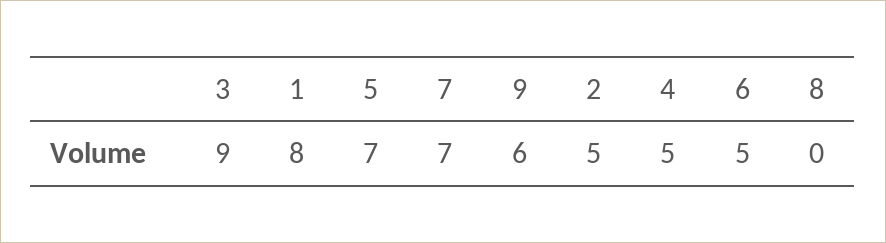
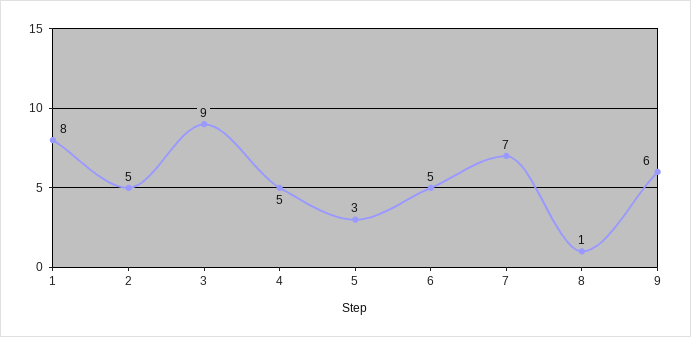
  {
    "3": 9,
    "1": 8,
-   "5": 7,
+   "5": 3,
    "7": 7,
    "9": 6,
    "2": 5,
    "4": 5,
    "6": 5,
-   "8": 0
+   "8": 1
  }

